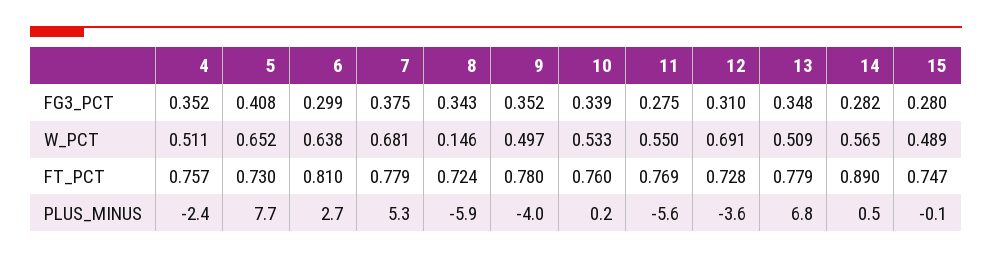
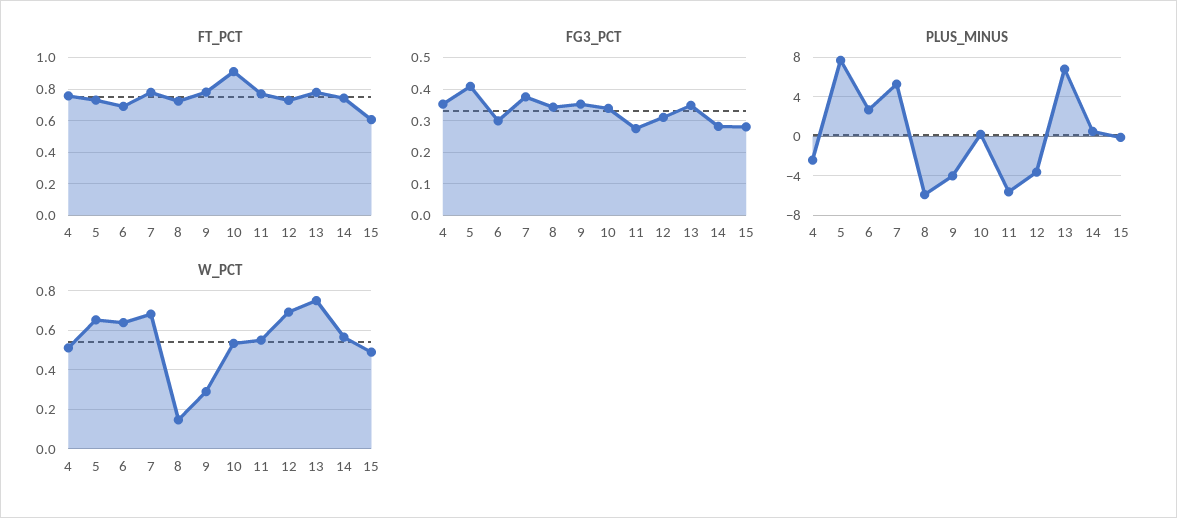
  {
    "FG3_PCT": {
      "4": 0.352,
      "5": 0.408,
      "6": 0.299,
      "7": 0.375,
      "8": 0.343,
      "9": 0.352,
      "10": 0.339,
      "11": 0.275,
      "12": 0.31,
      "13": 0.348,
      "14": 0.282,
      "15": 0.28
    },
    "W_PCT": {
      "4": 0.511,
      "5": 0.652,
      "6": 0.638,
      "7": 0.681,
      "8": 0.146,
-     "9": 0.497,
+     "9": 0.3,
      "10": 0.533,
      "11": 0.55,
      "12": 0.691,
-     "13": 0.509,
+     "13": 0.75,
      "14": 0.565,
      "15": 0.489
    },
    "FT_PCT": {
      "4": 0.757,
      "5": 0.73,
-     "6": 0.81,
+     "6": 0.7,
      "7": 0.779,
      "8": 0.724,
      "9": 0.78,
-     "10": 0.76,
+     "10": 0.9,
      "11": 0.769,
      "12": 0.728,
      "13": 0.779,
-     "14": 0.89,
+     "14": 0.75,
-     "15": 0.747
+     "15": 0.6
    },
    "PLUS_MINUS": {
      "4": -2.4,
      "5": 7.7,
      "6": 2.7,
      "7": 5.3,
      "8": -5.9,
      "9": -4,
      "10": 0.2,
      "11": -5.6,
      "12": -3.6,
      "13": 6.8,
      "14": 0.5,
      "15": -0.1
    }
  }

